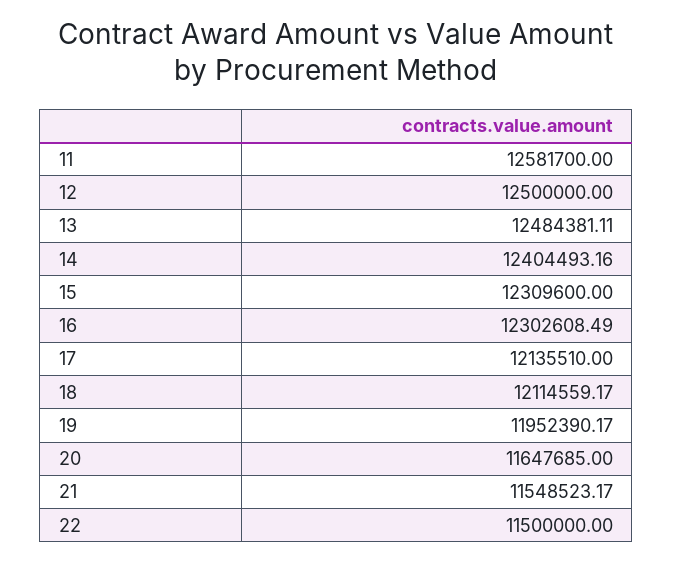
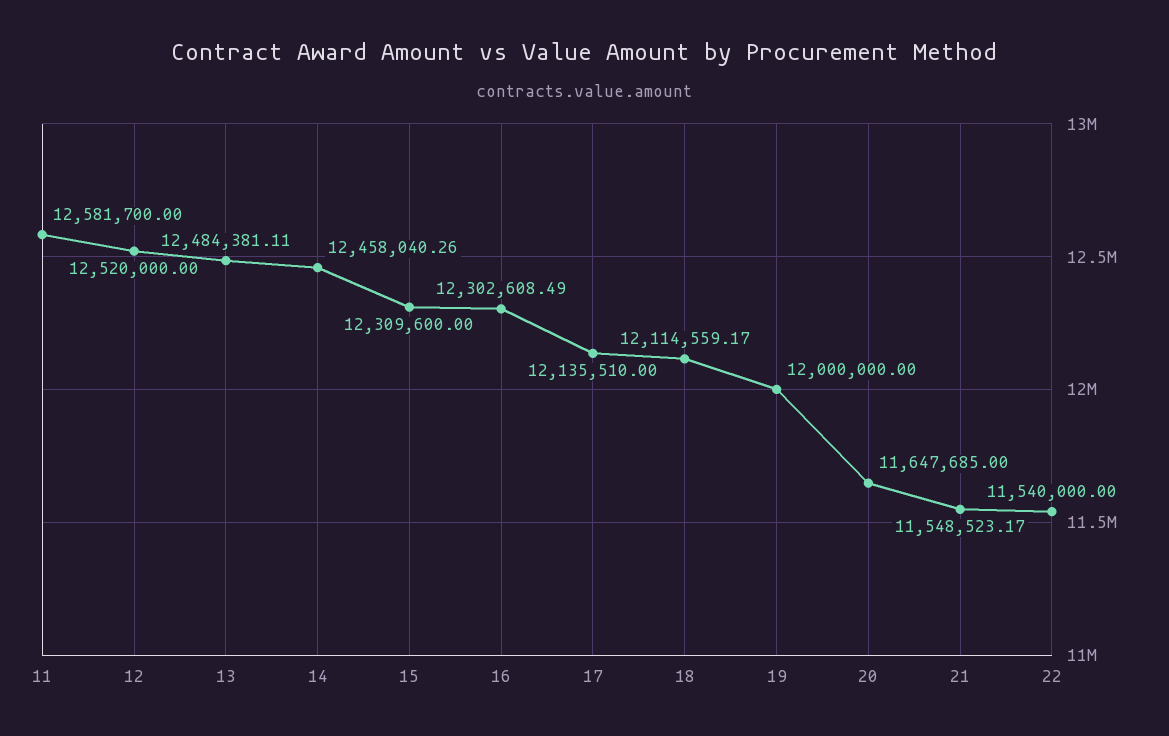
  {
    "11": 12581700,
-   "12": 12500000,
+   "12": 12520000,
    "13": 12484381.11,
-   "14": 12404493.16,
+   "14": 12458040.26,
    "15": 12309600,
    "16": 12302608.49,
    "17": 12135510,
    "18": 12114559.17,
-   "19": 11952390.17,
+   "19": 12000000,
    "20": 11647685,
    "21": 11548523.17,
-   "22": 11500000
+   "22": 11540000
  }

